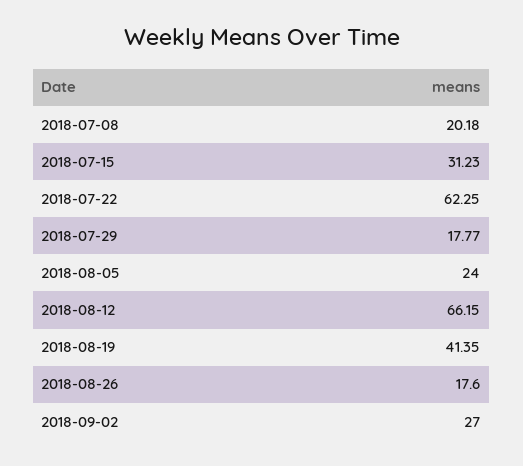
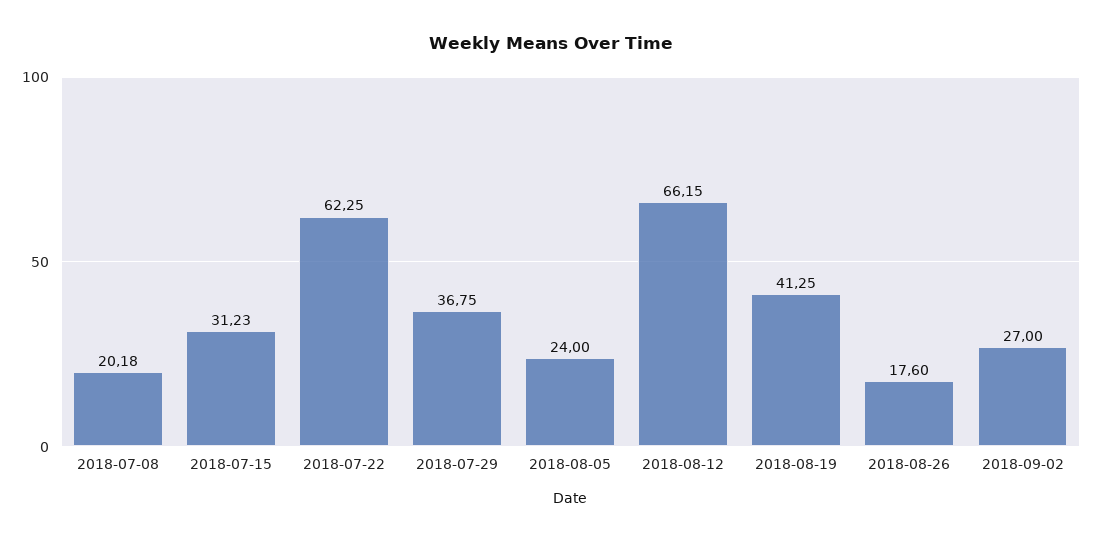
  {
    "2018-07-08": 20.18,
    "2018-07-15": 31.23,
    "2018-07-22": 62.25,
-   "2018-07-29": 17.77,
+   "2018-07-29": 36.75,
    "2018-08-05": 24,
    "2018-08-12": 66.15,
-   "2018-08-19": 41.35,
+   "2018-08-19": 41.25,
    "2018-08-26": 17.6,
    "2018-09-02": 27
  }

